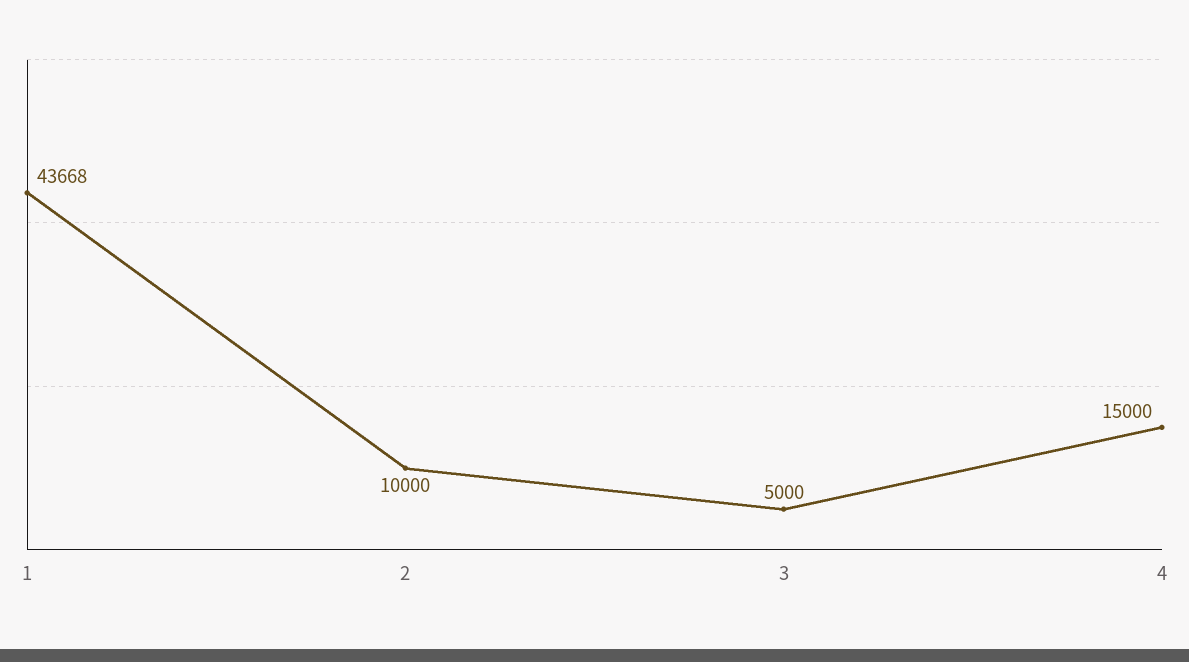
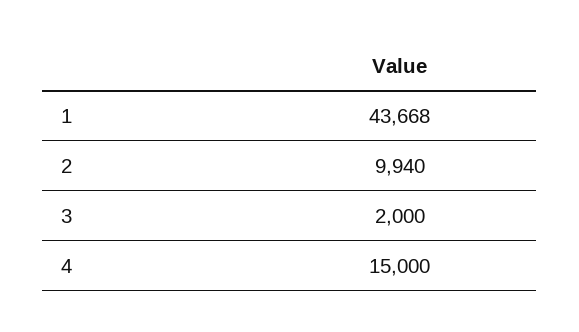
  {
    "1": 43668,
-   "2": 10000,
+   "2": 9940,
-   "3": 5000,
+   "3": 2000,
    "4": 15000
  }

